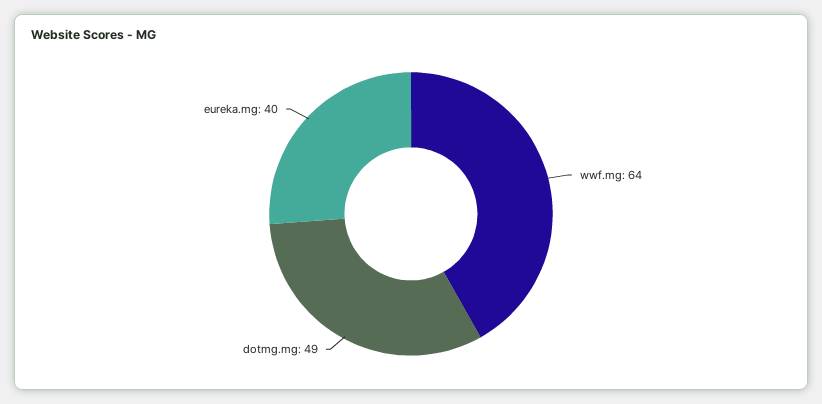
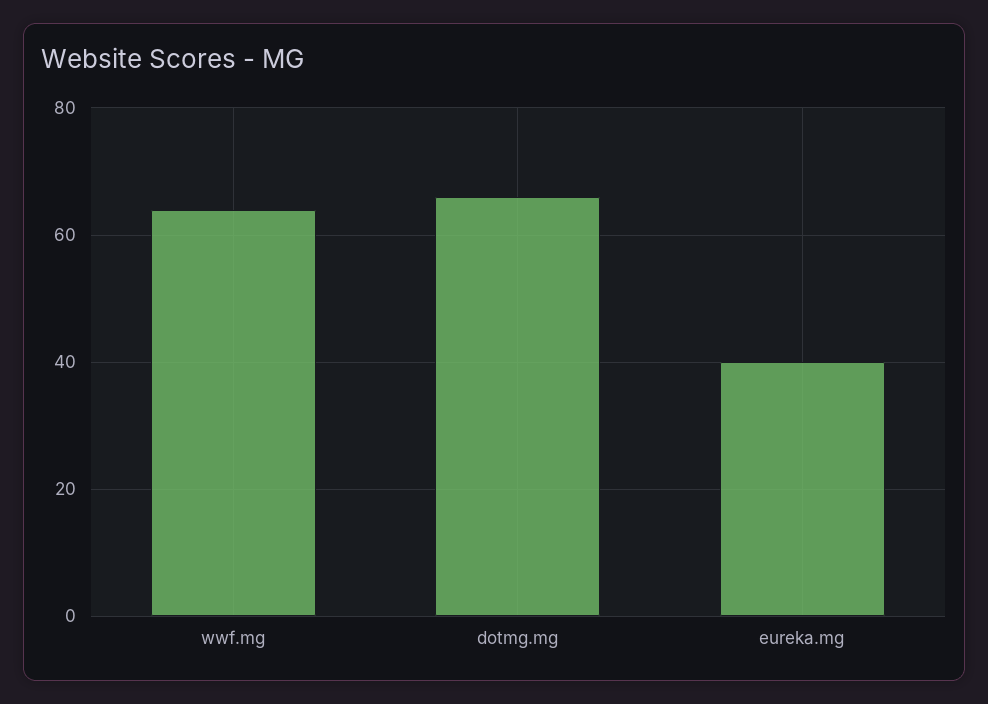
  {
    "wwf.mg": 64,
-   "dotmg.mg": 49,
+   "dotmg.mg": 65,
    "eureka.mg": 40
  }

